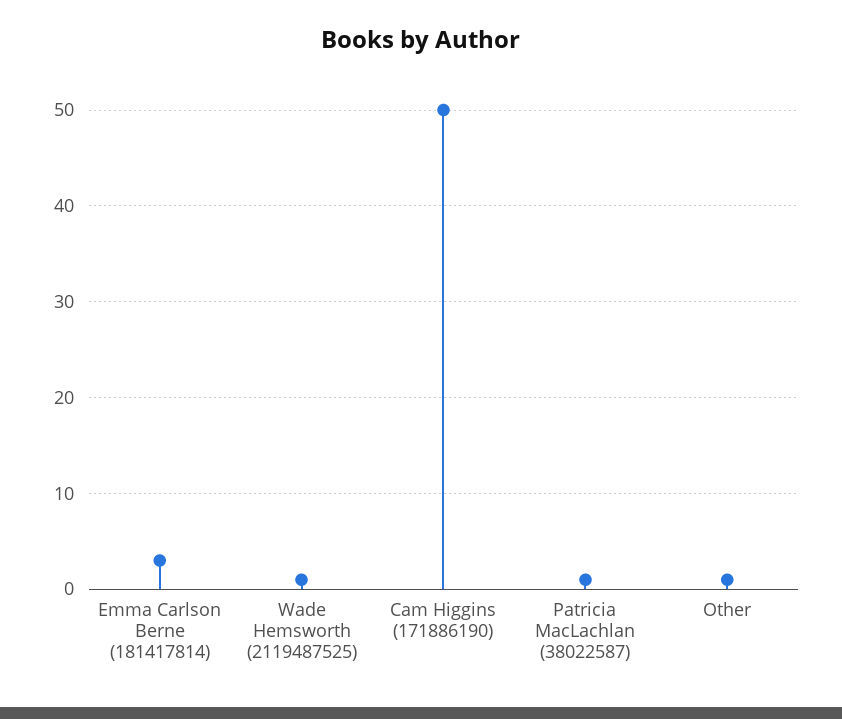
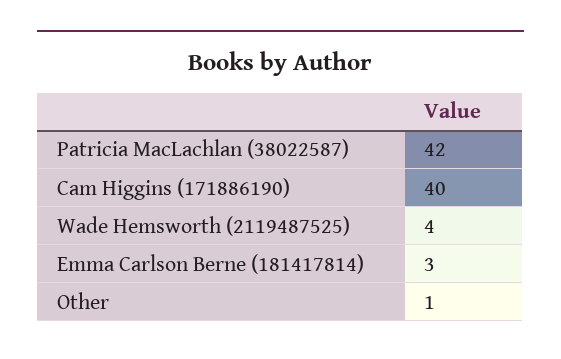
  {
    "Emma Carlson Berne (181417814)": 3,
-   "Wade Hemsworth (2119487525)": 1,
+   "Wade Hemsworth (2119487525)": 4,
-   "Cam Higgins (171886190)": 50,
+   "Cam Higgins (171886190)": 40,
-   "Patricia MacLachlan (38022587)": 1,
+   "Patricia MacLachlan (38022587)": 42,
    "Other": 1
  }

